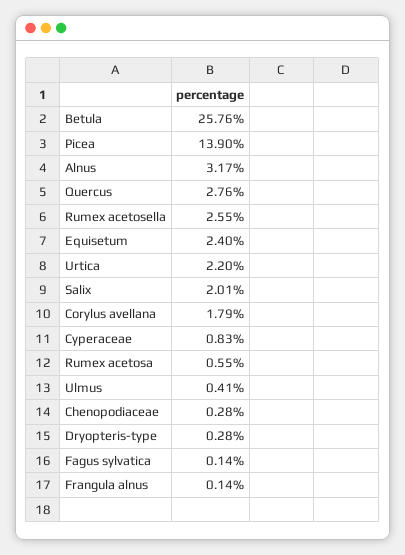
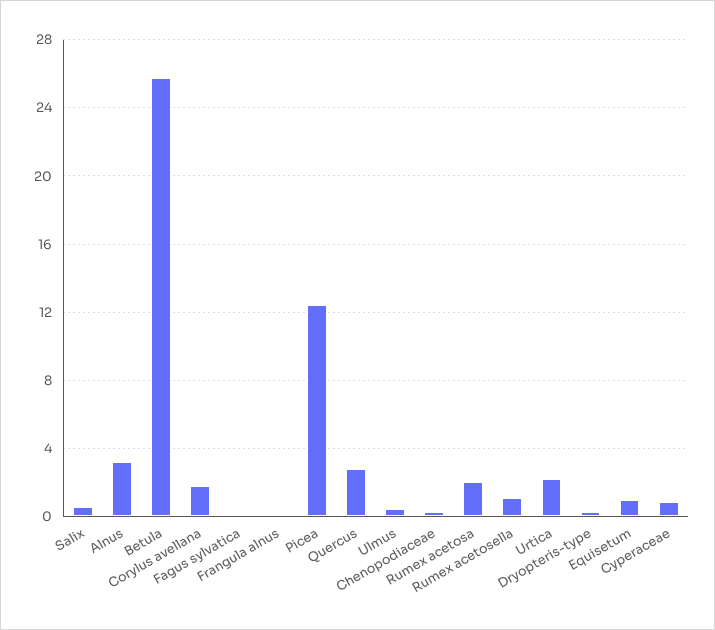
  {
    "Betula": 25.76,
-   "Picea": 13.9,
+   "Picea": 12.5,
    "Alnus": 3.17,
    "Quercus": 2.76,
-   "Rumex acetosella": 2.55,
+   "Rumex acetosella": 1,
-   "Equisetum": 2.4,
+   "Equisetum": 1,
    "Urtica": 2.2,
-   "Salix": 2.01,
+   "Salix": 0.5,
    "Corylus avellana": 1.79,
    "Cyperaceae": 0.83,
-   "Rumex acetosa": 0.55,
+   "Rumex acetosa": 2,
    "Ulmus": 0.41,
    "Chenopodiaceae": 0.28,
    "Dryopteris-type": 0.28,
    "Fagus sylvatica": 0.14,
    "Frangula alnus": 0.14
  }

